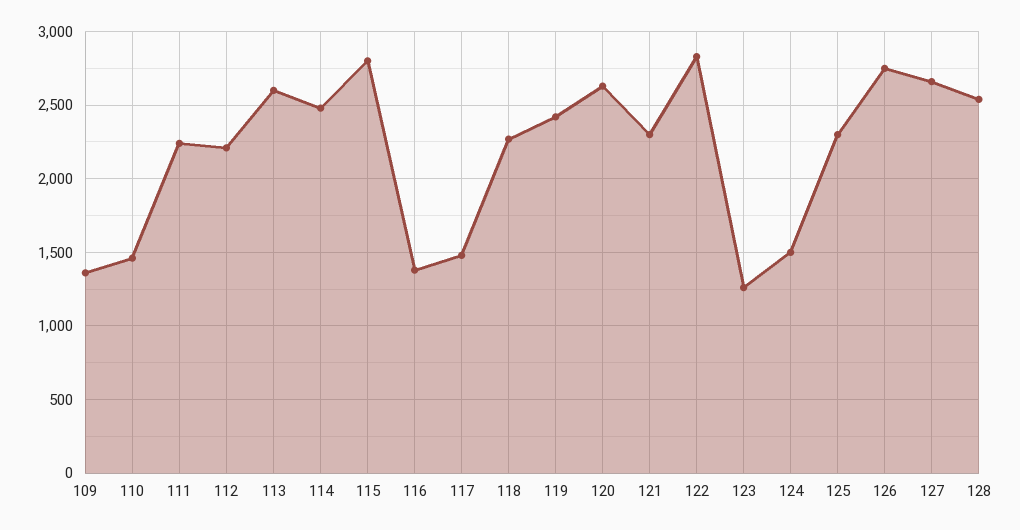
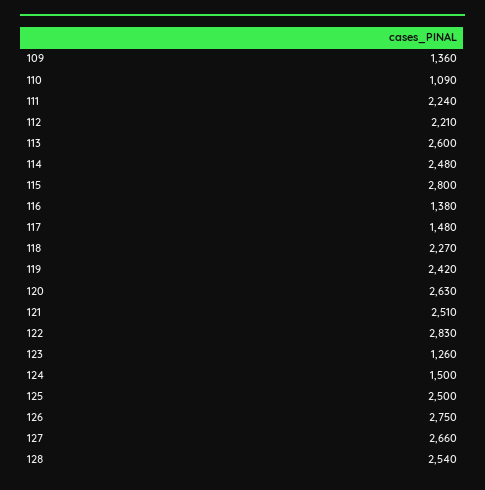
  {
    "109": 1360,
-   "110": 1450,
+   "110": 1090,
    "111": 2240,
    "112": 2210,
    "113": 2600,
    "114": 2480,
    "115": 2800,
    "116": 1380,
    "117": 1480,
    "118": 2270,
    "119": 2420,
    "120": 2630,
-   "121": 2300,
+   "121": 2510,
    "122": 2830,
    "123": 1260,
    "124": 1500,
-   "125": 2300,
+   "125": 2500,
    "126": 2750,
    "127": 2660,
    "128": 2540
  }

